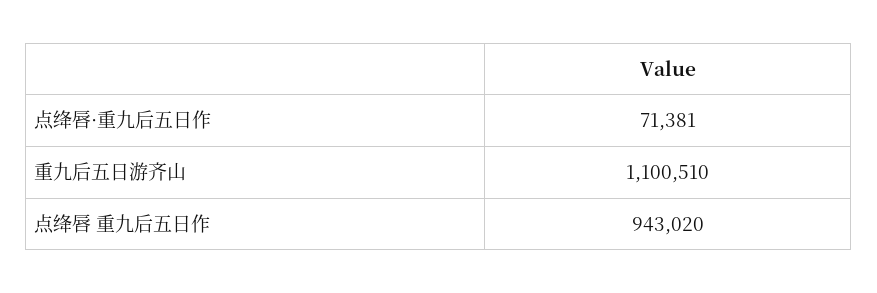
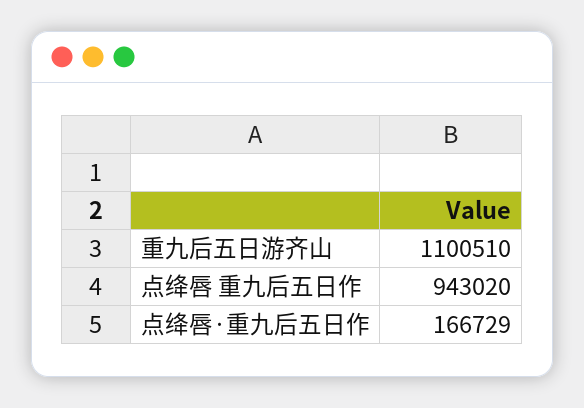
  {
-   "点绛唇·重九后五日作": 71381,
+   "点绛唇·重九后五日作": 166729,
    "重九后五日游齐山": 1100510,
    "点绛唇 重九后五日作": 943020
  }

